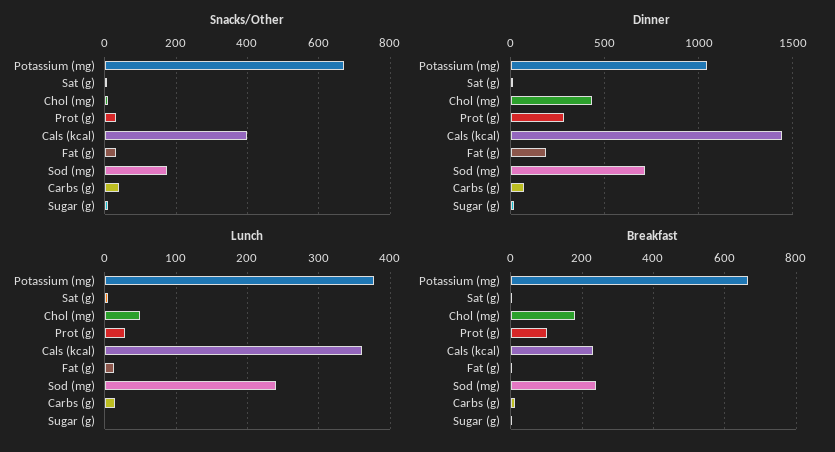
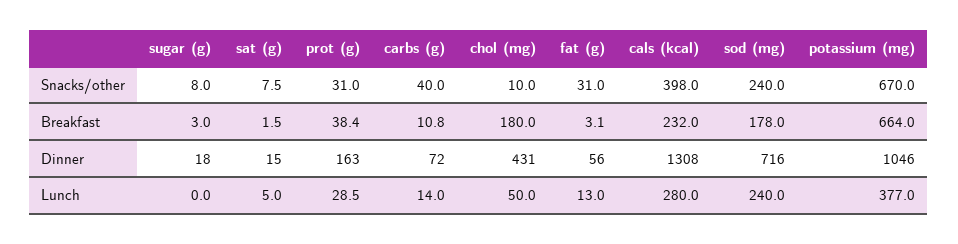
  {
    "Snacks/Other": {
      "Potassium (mg)": 670,
      "Sat (g)": 7.5,
      "Chol (mg)": 10,
      "Prot (g)": 31,
      "Cals (kcal)": 398,
      "Fat (g)": 31,
-     "Sod (mg)": 180,
+     "Sod (mg)": 240,
      "Carbs (g)": 40,
      "Sugar (g)": 8
    },
    "Dinner": {
      "Potassium (mg)": 1046,
      "Sat (g)": 15,
      "Chol (mg)": 431,
-     "Prot (g)": 300,
+     "Prot (g)": 163,
-     "Cals (kcal)": 1450,
+     "Cals (kcal)": 1308,
-     "Fat (g)": 200,
+     "Fat (g)": 56,
      "Sod (mg)": 716,
      "Carbs (g)": 72,
      "Sugar (g)": 18
    },
    "Lunch": {
      "Potassium (mg)": 377,
      "Sat (g)": 5,
      "Chol (mg)": 50,
      "Prot (g)": 28.5,
-     "Cals (kcal)": 360,
+     "Cals (kcal)": 280,
      "Fat (g)": 13,
      "Sod (mg)": 240,
      "Carbs (g)": 14,
      "Sugar (g)": 0
    },
    "Breakfast": {
      "Potassium (mg)": 664,
      "Sat (g)": 1.5,
      "Chol (mg)": 180,
-     "Prot (g)": 100,
+     "Prot (g)": 38.4,
      "Cals (kcal)": 232,
      "Fat (g)": 3.1,
-     "Sod (mg)": 240,
+     "Sod (mg)": 178,
      "Carbs (g)": 10.8,
      "Sugar (g)": 3
    }
  }

